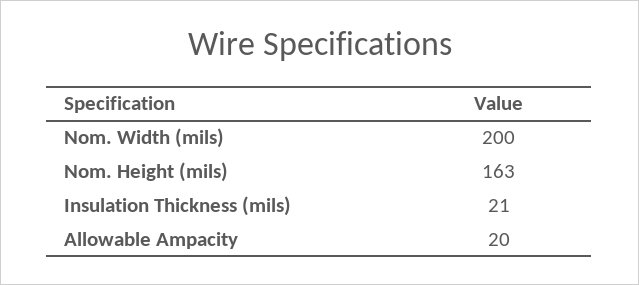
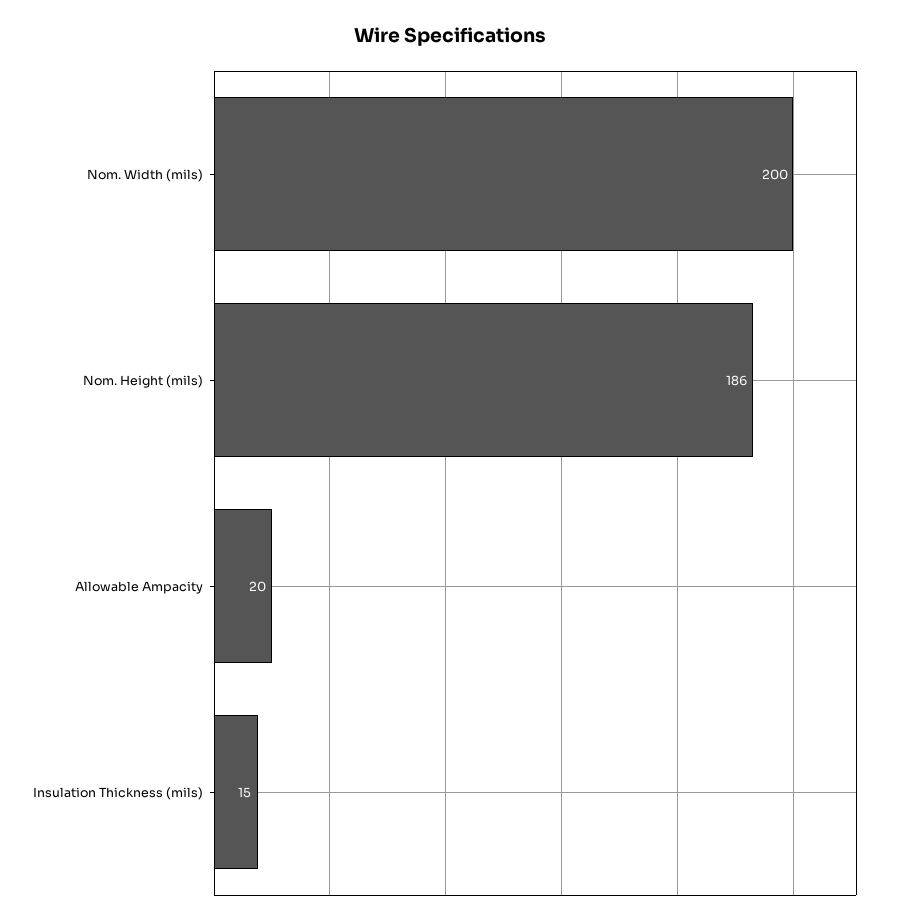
  {
    "Nom. Width (mils)": 200,
-   "Nom. Height (mils)": 163,
+   "Nom. Height (mils)": 186,
-   "Insulation Thickness (mils)": 21,
+   "Insulation Thickness (mils)": 15,
    "Allowable Ampacity": 20
  }

